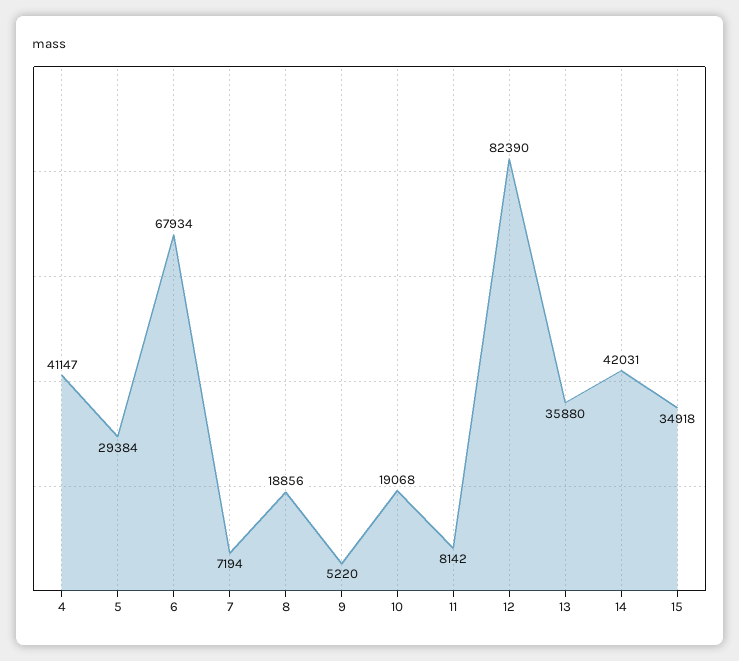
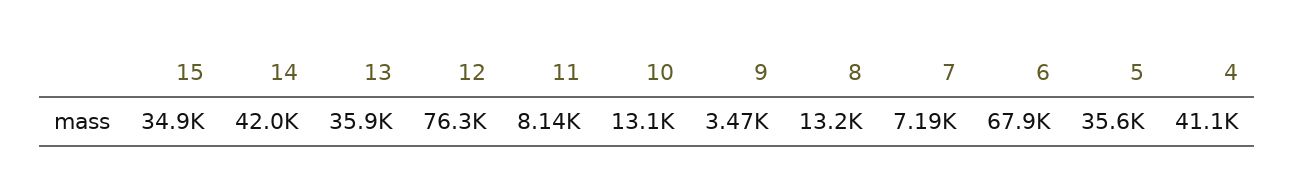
  {
    "4": 41147,
-   "5": 29384,
+   "5": 35600,
    "6": 67934,
    "7": 7194,
-   "8": 18856,
+   "8": 13200,
-   "9": 5220,
+   "9": 3470,
-   "10": 19068,
+   "10": 13100,
    "11": 8142,
-   "12": 82390,
+   "12": 76300,
    "13": 35880,
    "14": 42031,
    "15": 34918
  }

